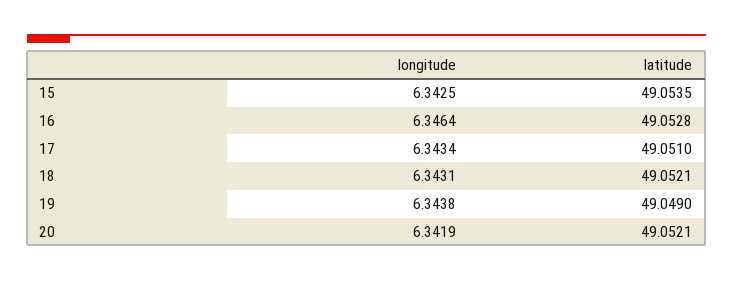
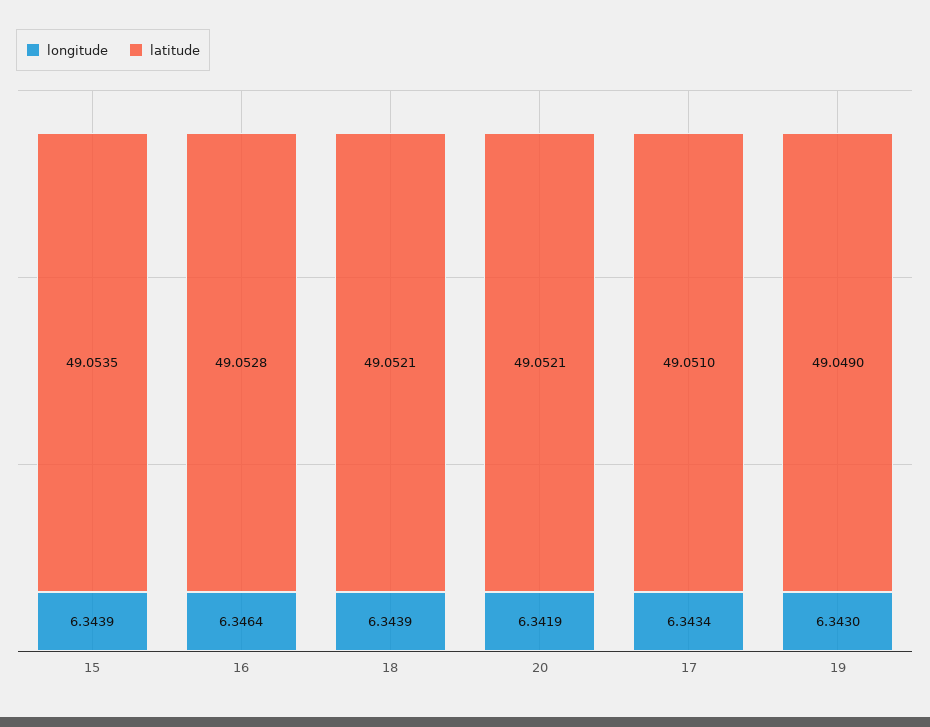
  {
    "longitude": {
-     "15": 6.3425,
+     "15": 6.3439,
      "16": 6.3464,
      "17": 6.3434,
-     "18": 6.3431,
+     "18": 6.3439,
-     "19": 6.3438,
+     "19": 6.343,
      "20": 6.3419
    },
    "latitude": {
      "15": 49.0535,
      "16": 49.0528,
      "17": 49.051,
      "18": 49.0521,
      "19": 49.049,
      "20": 49.0521
    }
  }

